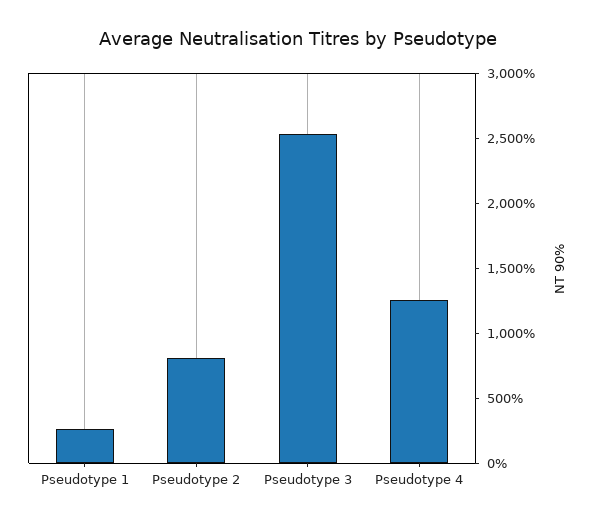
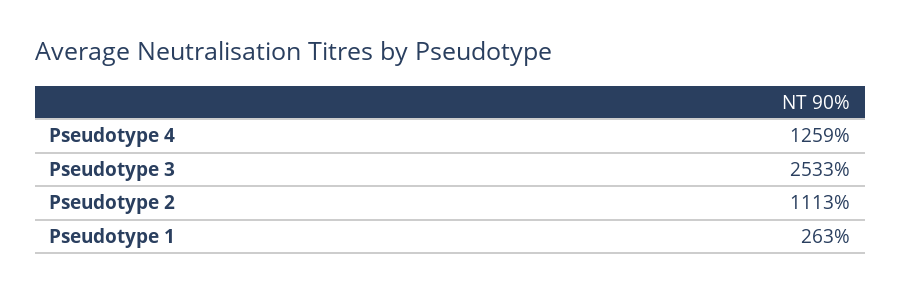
  {
    "Pseudotype 1": 263,
-   "Pseudotype 2": 800,
+   "Pseudotype 2": 1113,
    "Pseudotype 3": 2533,
    "Pseudotype 4": 1259
  }

